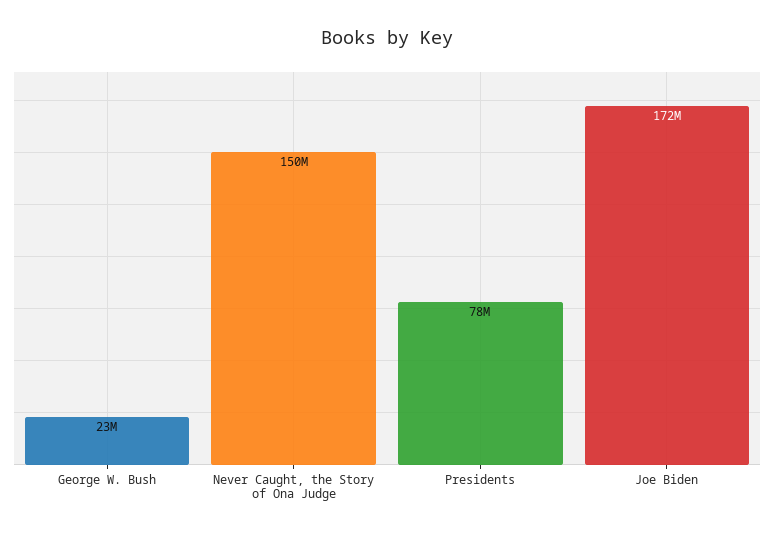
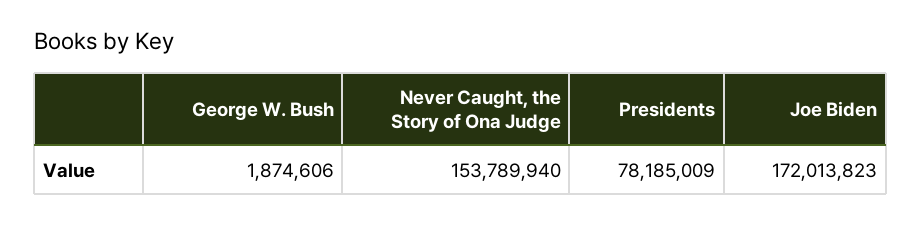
  {
-   "George W. Bush": 23000000,
+   "George W. Bush": 1874606,
-   "Never Caught, the Story of Ona Judge": 150000000,
+   "Never Caught, the Story of Ona Judge": 153789940,
    "Presidents": 78185009,
    "Joe Biden": 172013823
  }

